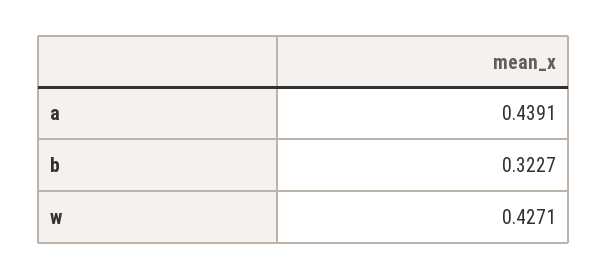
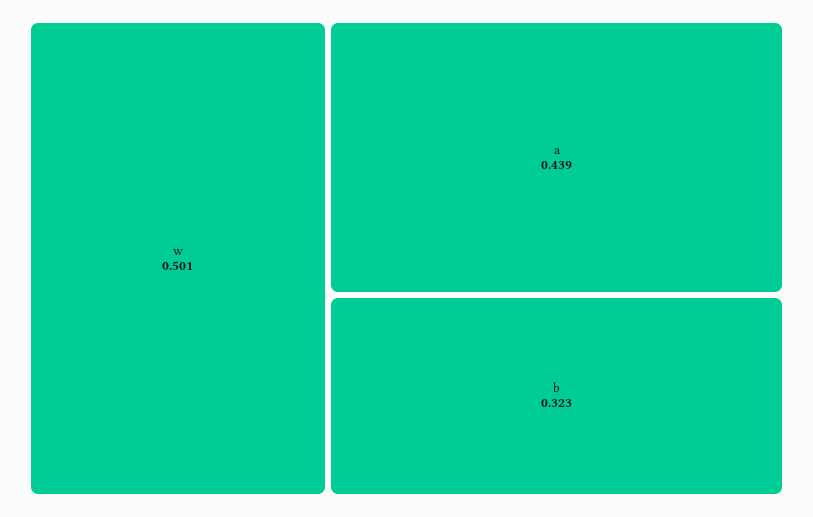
  {
    "a": 0.4391,
    "b": 0.3227,
-   "w": 0.4271
+   "w": 0.501
  }

